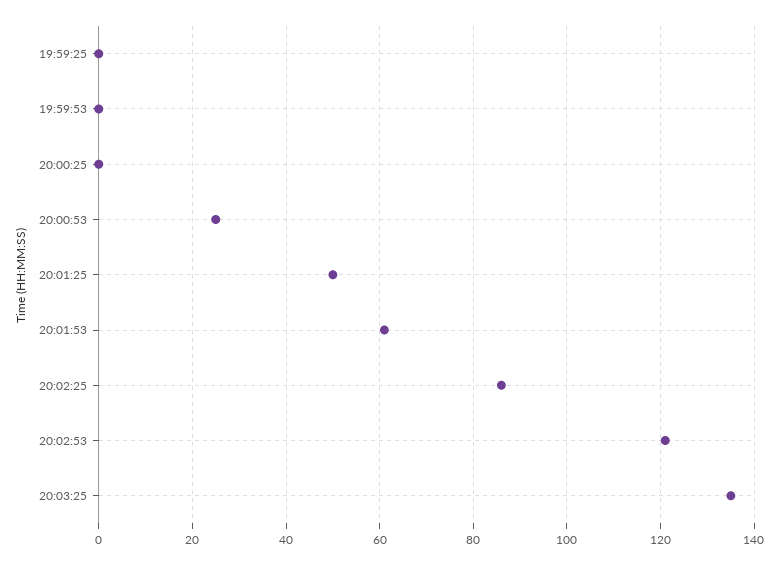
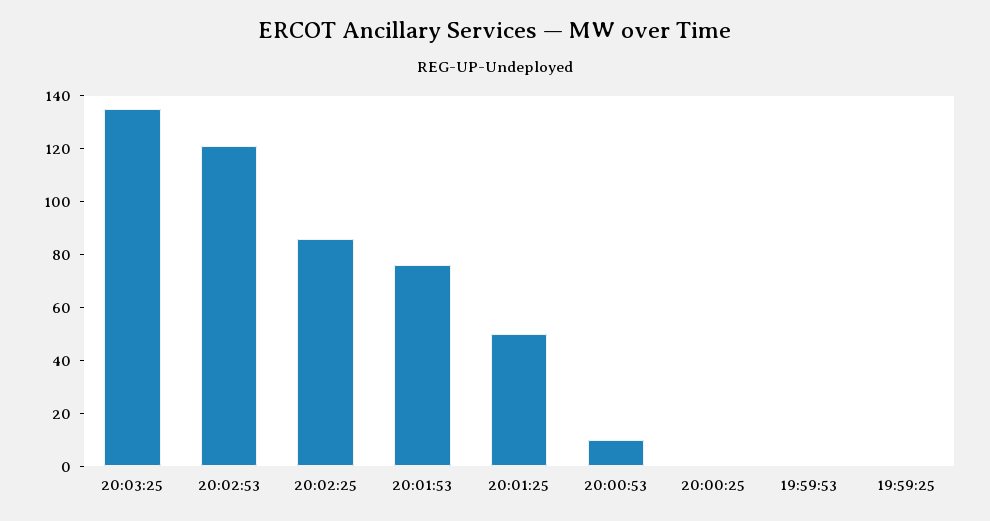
  {
    "19:59:25": 0,
    "19:59:53": 0,
    "20:00:25": 0,
-   "20:00:53": 25,
+   "20:00:53": 10,
    "20:01:25": 50,
-   "20:01:53": 60,
+   "20:01:53": 75,
    "20:02:25": 85,
    "20:02:53": 120,
    "20:03:25": 135
  }

